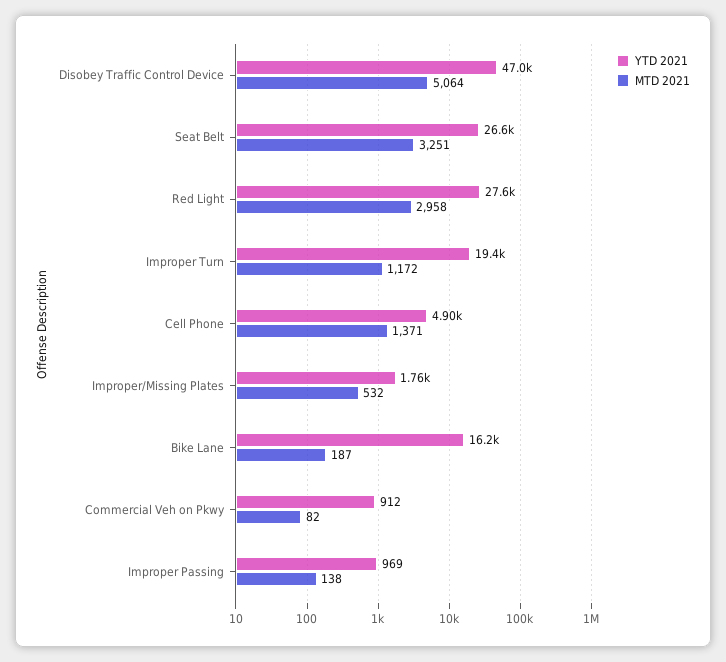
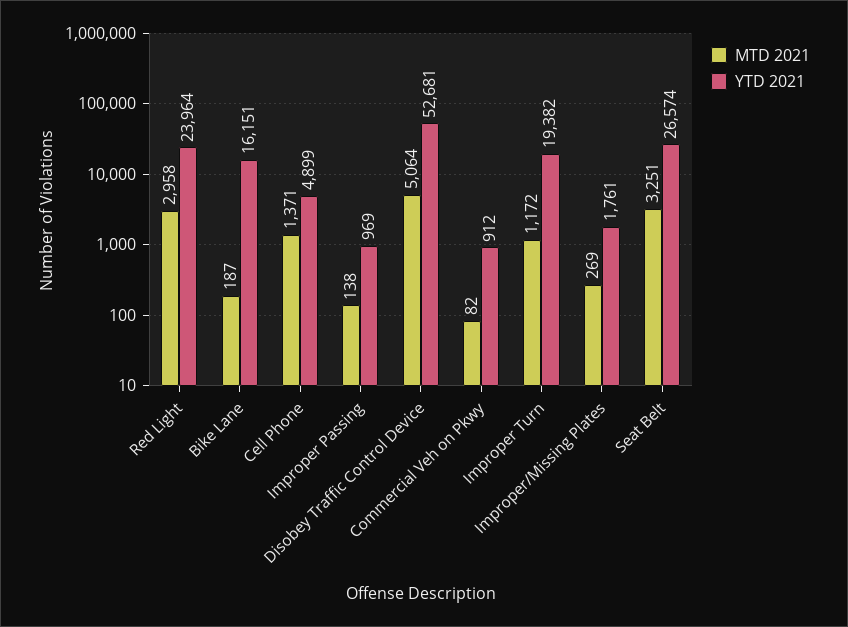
  {
    "YTD 2021": {
-     "Disobey Traffic Control Device": 47000,
+     "Disobey Traffic Control Device": 52681,
      "Seat Belt": 26574,
-     "Red Light": 27600,
+     "Red Light": 23964,
      "Improper Turn": 19382,
      "Cell Phone": 4899,
      "Improper/Missing Plates": 1761,
      "Bike Lane": 16151,
      "Commercial Veh on Pkwy": 912,
      "Improper Passing": 969
    },
    "MTD 2021": {
      "Disobey Traffic Control Device": 5064,
      "Seat Belt": 3251,
      "Red Light": 2958,
      "Improper Turn": 1172,
      "Cell Phone": 1371,
-     "Improper/Missing Plates": 532,
+     "Improper/Missing Plates": 269,
      "Bike Lane": 187,
      "Commercial Veh on Pkwy": 82,
      "Improper Passing": 138
    }
  }

